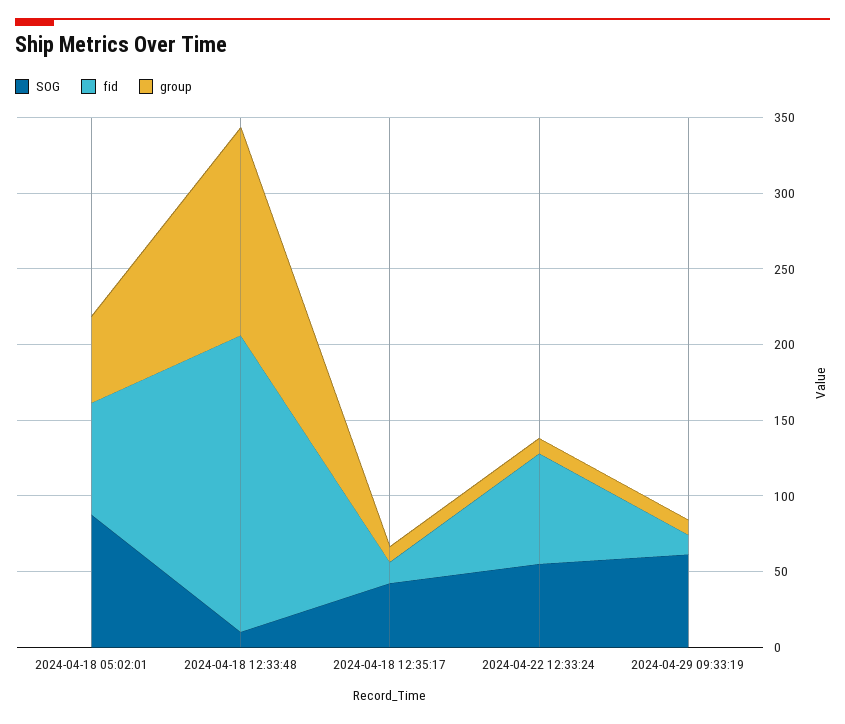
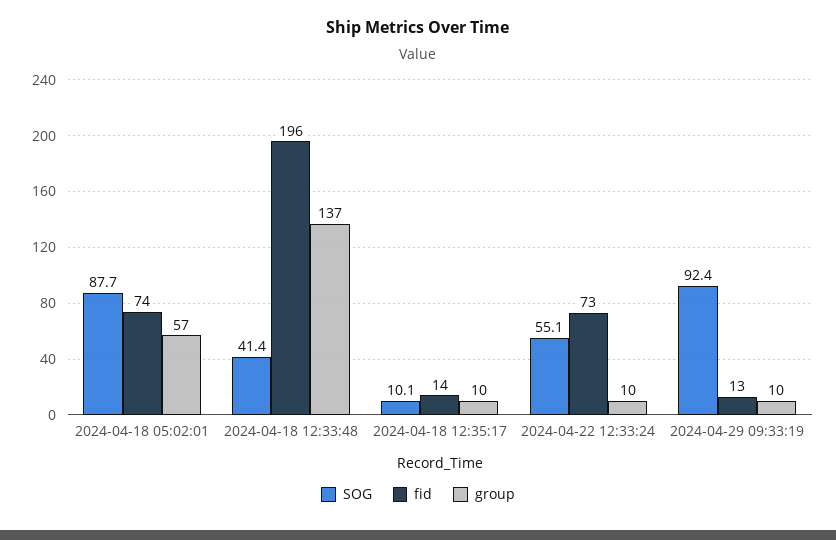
  {
    "SOG": {
      "2024-04-18 05:02:01": 87.7,
-     "2024-04-18 12:33:48": 10,
+     "2024-04-18 12:33:48": 41.4,
-     "2024-04-18 12:35:17": 40,
+     "2024-04-18 12:35:17": 10.1,
      "2024-04-22 12:33:24": 55.1,
-     "2024-04-29 09:33:19": 60
+     "2024-04-29 09:33:19": 92.4
    },
    "fid": {
      "2024-04-18 05:02:01": 74,
      "2024-04-18 12:33:48": 196,
      "2024-04-18 12:35:17": 14,
      "2024-04-22 12:33:24": 73,
      "2024-04-29 09:33:19": 13
    },
    "group": {
      "2024-04-18 05:02:01": 57,
      "2024-04-18 12:33:48": 137,
      "2024-04-18 12:35:17": 10,
      "2024-04-22 12:33:24": 10,
      "2024-04-29 09:33:19": 10
    }
  }

